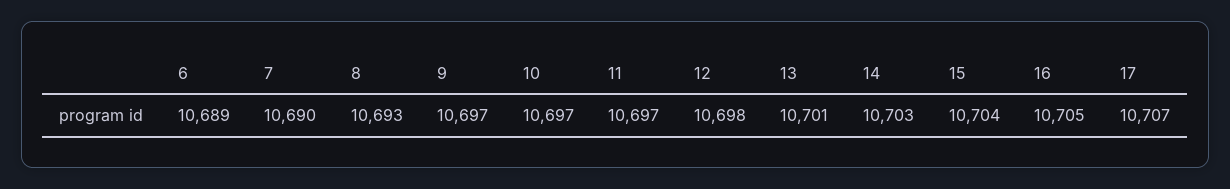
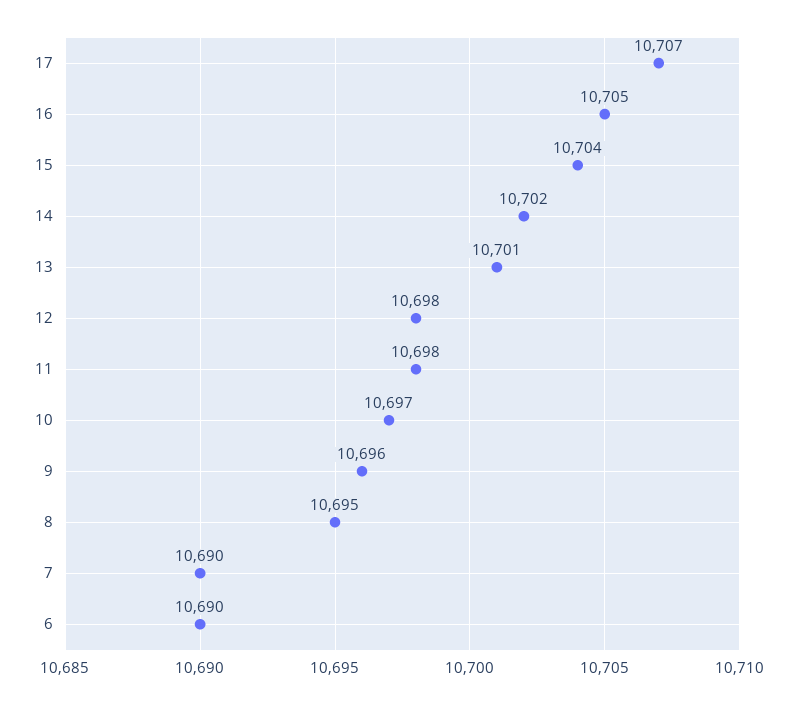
  {
-   "6": 10689,
+   "6": 10690,
    "7": 10690,
-   "8": 10693,
+   "8": 10695,
-   "9": 10697,
+   "9": 10696,
    "10": 10697,
-   "11": 10697,
+   "11": 10698,
    "12": 10698,
    "13": 10701,
-   "14": 10703,
+   "14": 10702,
    "15": 10704,
    "16": 10705,
    "17": 10707
  }

